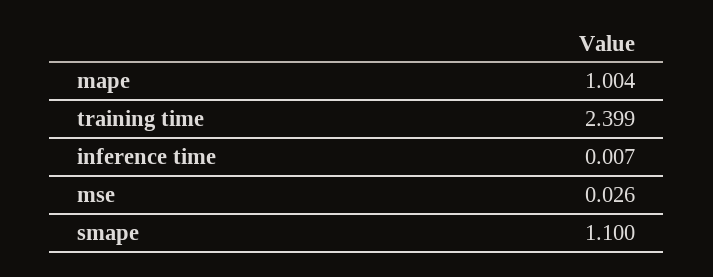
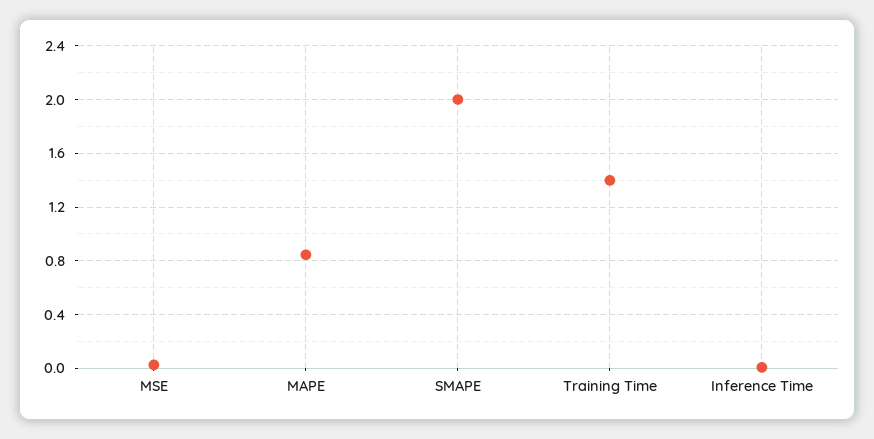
  {
-   "mape": 1.004,
+   "mape": 0.85,
-   "training time": 2.399,
+   "training time": 1.4,
    "inference time": 0.007,
    "mse": 0.026,
-   "smape": 1.1
+   "smape": 2
  }

